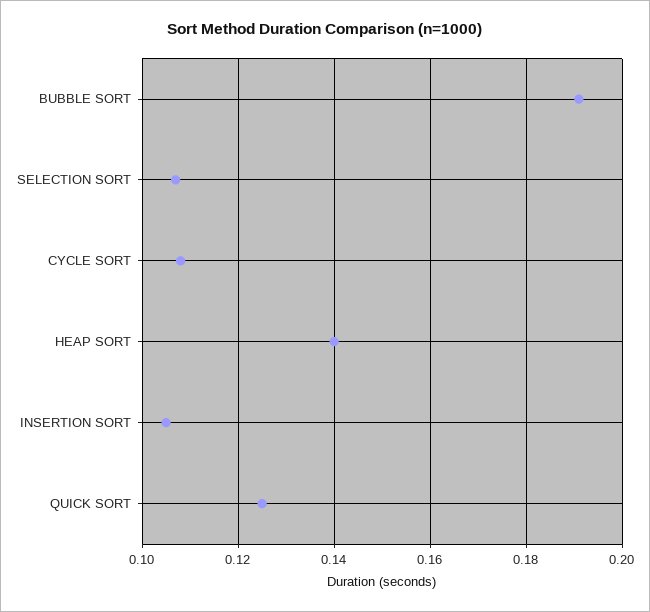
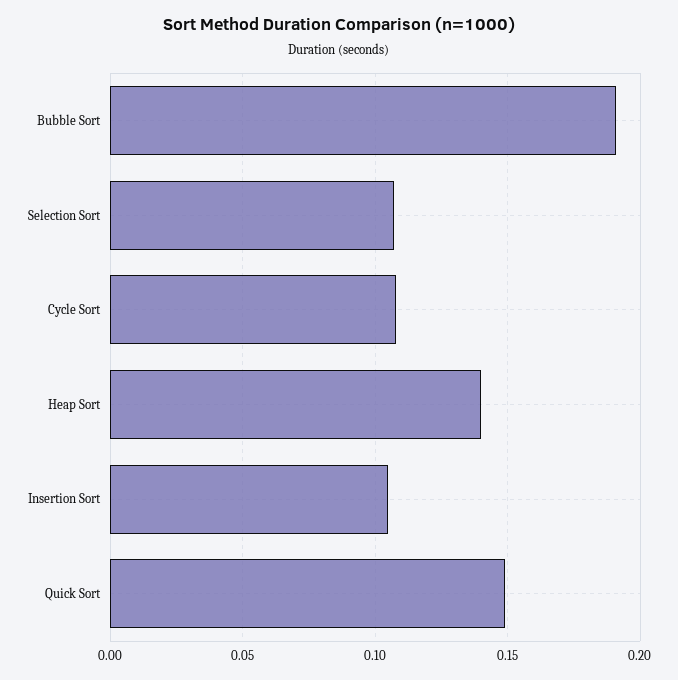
  {
    "BUBBLE SORT": 0.19,
    "SELECTION SORT": 0.105,
    "CYCLE SORT": 0.11,
    "HEAP SORT": 0.14,
    "INSERTION SORT": 0.105,
-   "QUICK SORT": 0.125
+   "QUICK SORT": 0.15
  }

